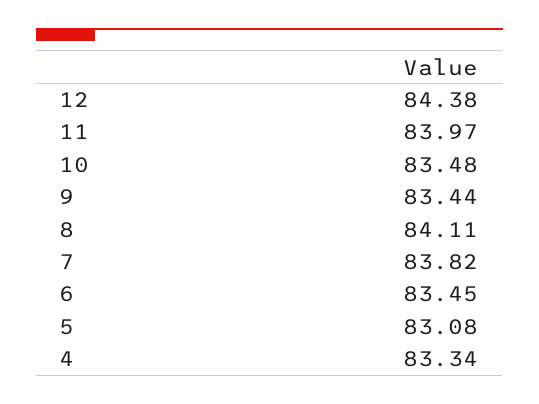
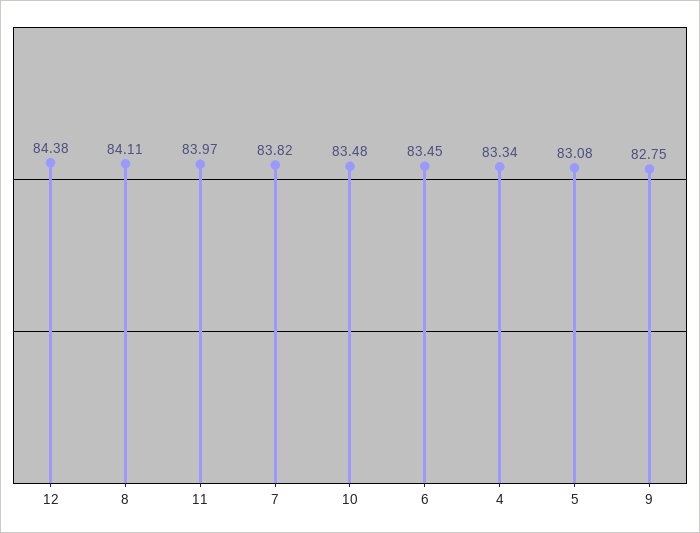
  {
    "12": 84.38,
    "11": 83.97,
    "10": 83.48,
-   "9": 83.44,
+   "9": 82.75,
    "8": 84.11,
    "7": 83.82,
    "6": 83.45,
    "5": 83.08,
    "4": 83.34
  }

